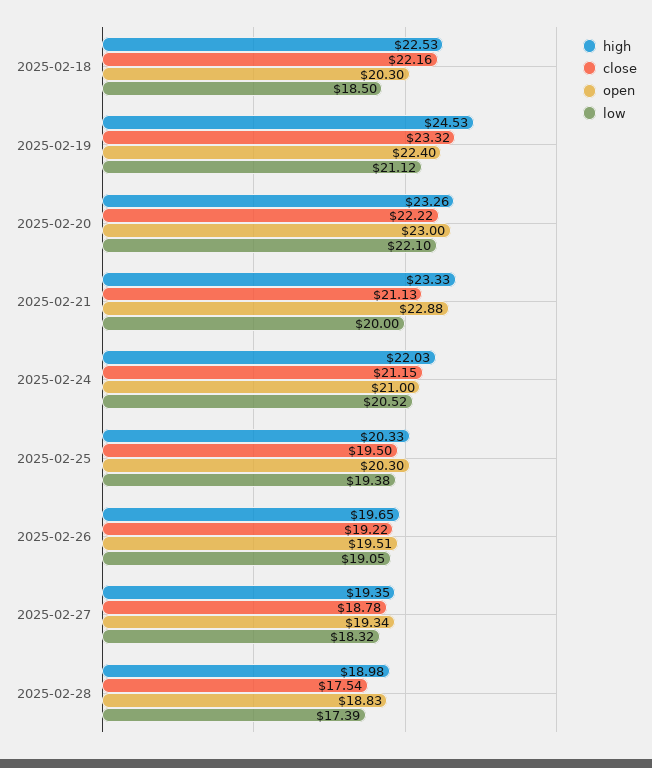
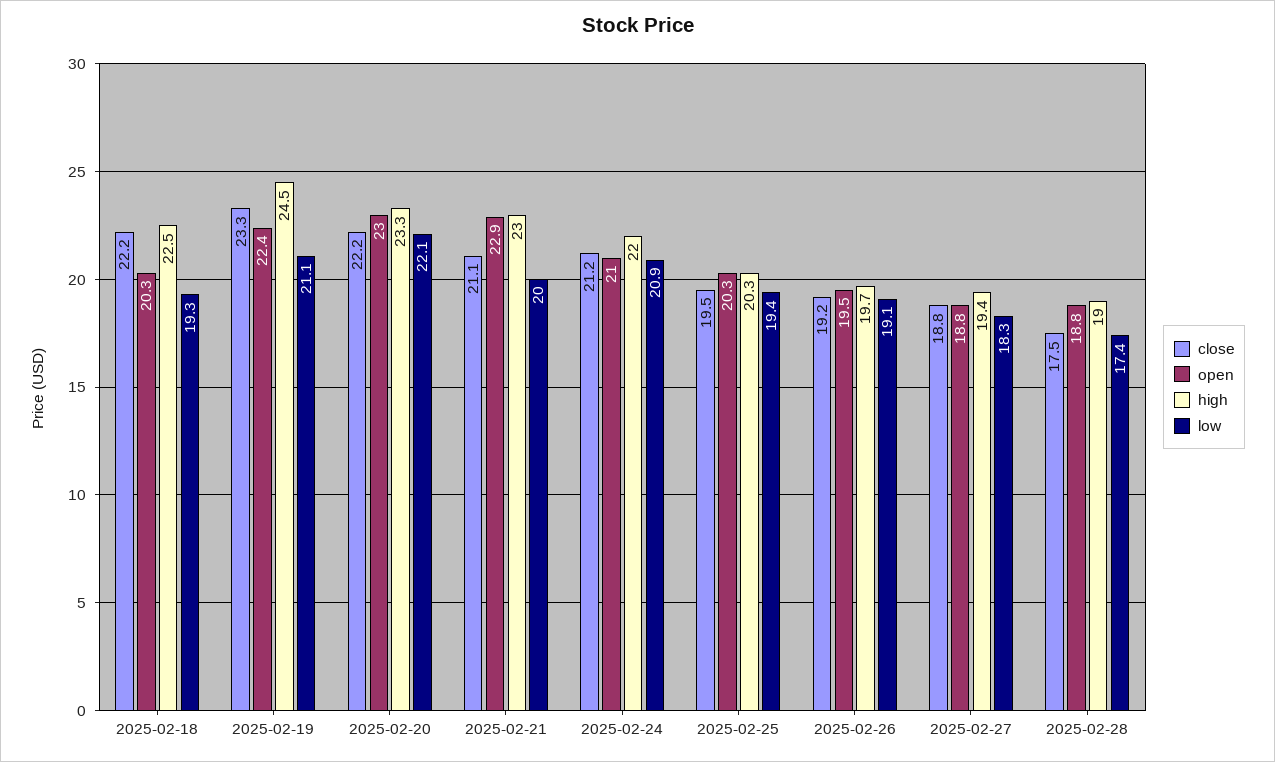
  {
    "high": {
      "2025-02-18": 22.53,
      "2025-02-19": 24.53,
      "2025-02-20": 23.26,
-     "2025-02-21": 23.33,
+     "2025-02-21": 23,
      "2025-02-24": 22.03,
      "2025-02-25": 20.33,
      "2025-02-26": 19.65,
      "2025-02-27": 19.35,
      "2025-02-28": 18.98
    },
    "close": {
      "2025-02-18": 22.16,
      "2025-02-19": 23.32,
      "2025-02-20": 22.22,
      "2025-02-21": 21.13,
      "2025-02-24": 21.15,
      "2025-02-25": 19.5,
      "2025-02-26": 19.22,
      "2025-02-27": 18.78,
      "2025-02-28": 17.54
    },
    "open": {
      "2025-02-18": 20.3,
      "2025-02-19": 22.4,
      "2025-02-20": 23,
      "2025-02-21": 22.88,
      "2025-02-24": 21,
      "2025-02-25": 20.3,
      "2025-02-26": 19.51,
-     "2025-02-27": 19.34,
+     "2025-02-27": 18.8,
      "2025-02-28": 18.83
    },
    "low": {
-     "2025-02-18": 18.5,
+     "2025-02-18": 19.3,
      "2025-02-19": 21.12,
      "2025-02-20": 22.1,
      "2025-02-21": 20,
-     "2025-02-24": 20.52,
+     "2025-02-24": 20.9,
      "2025-02-25": 19.38,
      "2025-02-26": 19.05,
      "2025-02-27": 18.32,
      "2025-02-28": 17.39
    }
  }

